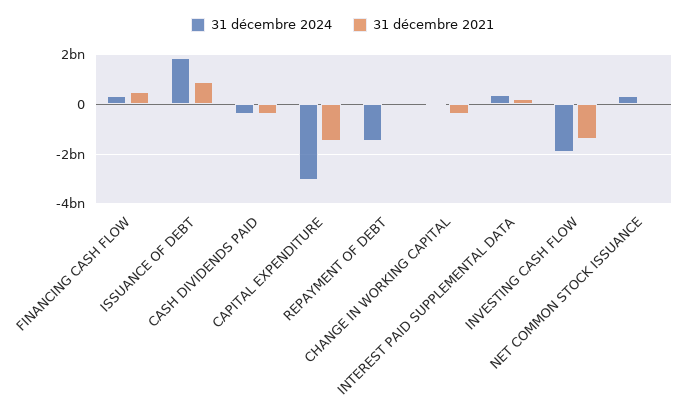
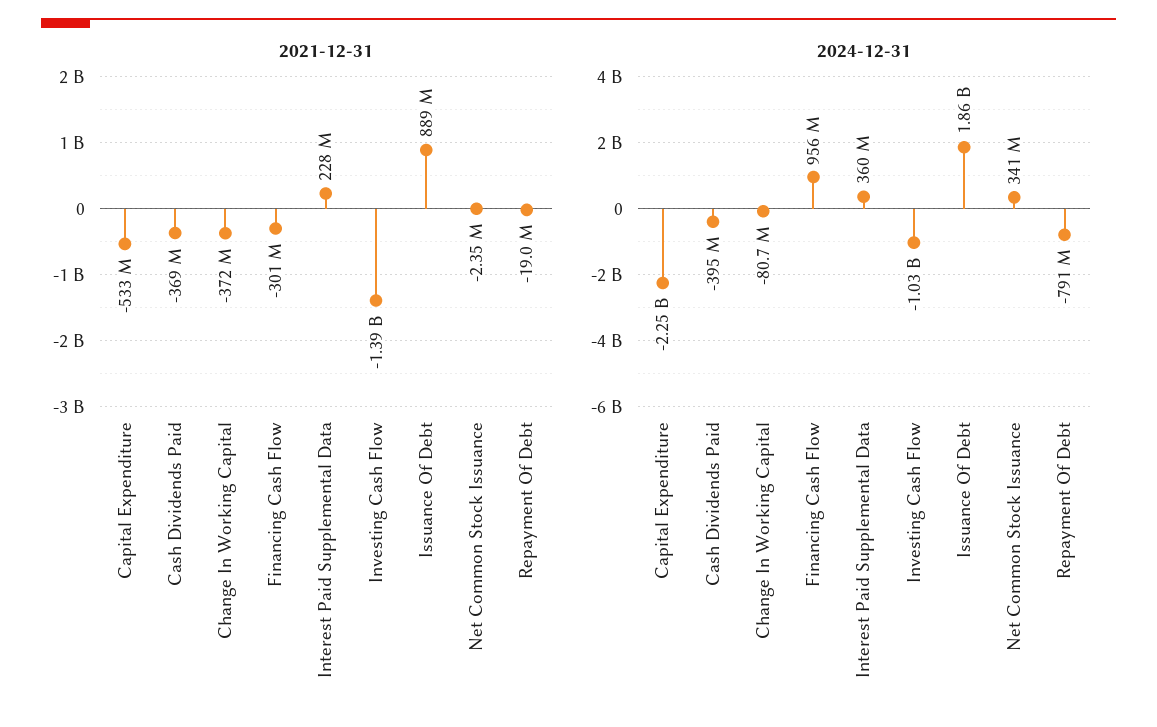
  {
    "31 décembre 2024": {
-     "FINANCING CASH FLOW": 250000000,
+     "FINANCING CASH FLOW": 956000000,
      "ISSUANCE OF DEBT": 1860000000,
      "CASH DIVIDENDS PAID": -395000000,
-     "CAPITAL EXPENDITURE": -3000000000,
+     "CAPITAL EXPENDITURE": -2250000000,
-     "REPAYMENT OF DEBT": -1500000000,
+     "REPAYMENT OF DEBT": -791000000,
      "CHANGE IN WORKING CAPITAL": -80700000,
      "INTEREST PAID SUPPLEMENTAL DATA": 360000000,
-     "INVESTING CASH FLOW": -2000000000,
+     "INVESTING CASH FLOW": -1030000000,
      "NET COMMON STOCK ISSUANCE": 341000000
    },
    "31 décembre 2021": {
-     "FINANCING CASH FLOW": 500000000,
+     "FINANCING CASH FLOW": -301000000,
      "ISSUANCE OF DEBT": 889000000,
      "CASH DIVIDENDS PAID": -369000000,
-     "CAPITAL EXPENDITURE": -1500000000,
+     "CAPITAL EXPENDITURE": -533000000,
      "REPAYMENT OF DEBT": -19000000,
      "CHANGE IN WORKING CAPITAL": -372000000,
      "INTEREST PAID SUPPLEMENTAL DATA": 228000000,
      "INVESTING CASH FLOW": -1390000000,
      "NET COMMON STOCK ISSUANCE": -2350000
    }
  }

